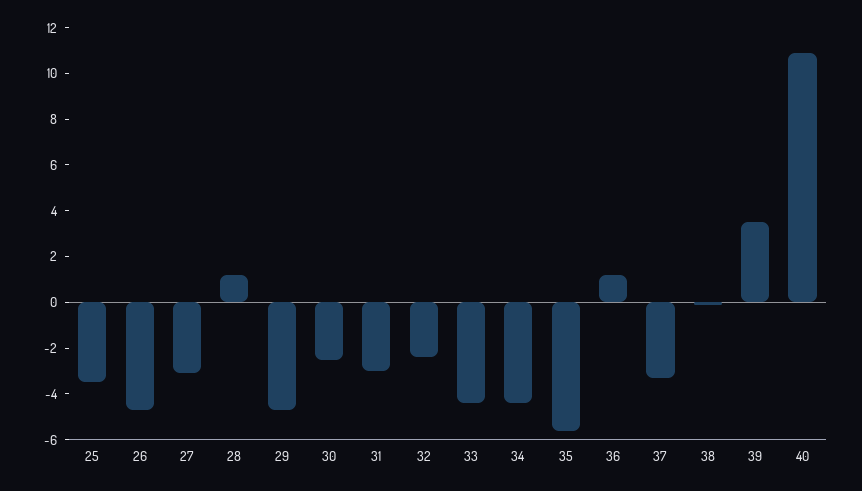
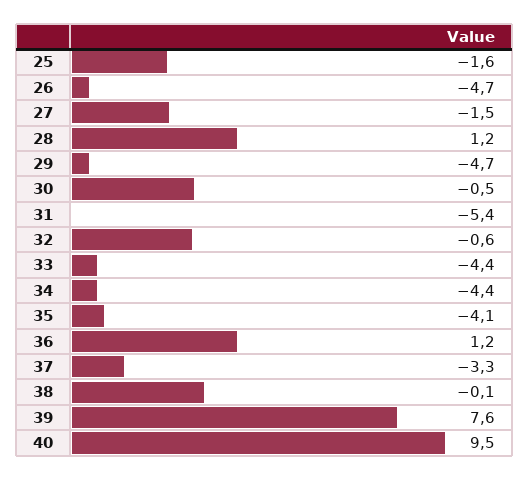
  {
-   "25": -3.5,
+   "25": -1.6,
    "26": -4.7,
-   "27": -3,
+   "27": -1.5,
    "28": 1.2,
    "29": -4.7,
-   "30": -2.5,
+   "30": -0.5,
-   "31": -3,
+   "31": -5.4,
-   "32": -2.5,
+   "32": -0.6,
    "33": -4.4,
    "34": -4.4,
-   "35": -5.5,
+   "35": -4.1,
    "36": 1.2,
    "37": -3.3,
    "38": -0.1,
-   "39": 3.5,
+   "39": 7.6,
-   "40": 11
+   "40": 9.5
  }

